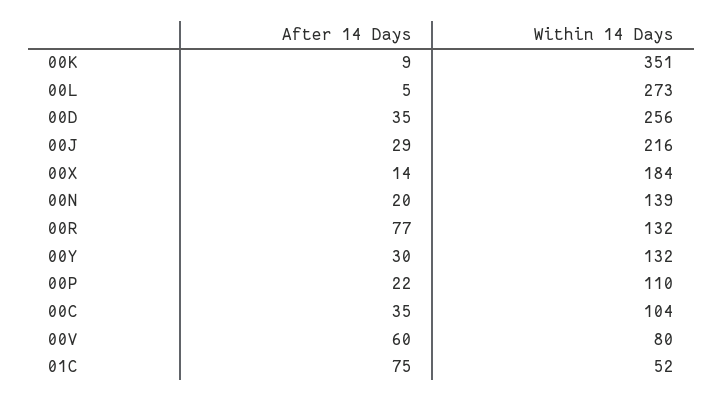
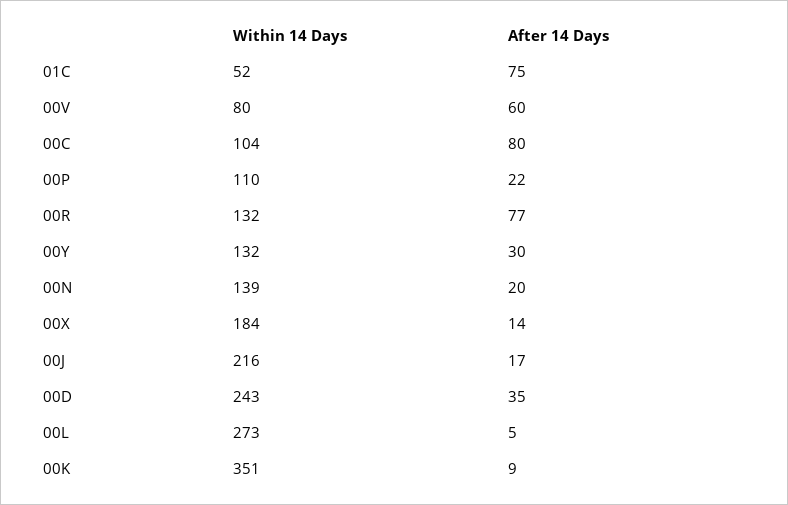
  {
    "After 14 Days": {
      "00K": 9,
      "00L": 5,
      "00D": 35,
-     "00J": 29,
+     "00J": 17,
      "00X": 14,
      "00N": 20,
      "00R": 77,
      "00Y": 30,
      "00P": 22,
-     "00C": 35,
+     "00C": 80,
      "00V": 60,
      "01C": 75
    },
    "Within 14 Days": {
      "00K": 351,
      "00L": 273,
-     "00D": 256,
+     "00D": 243,
      "00J": 216,
      "00X": 184,
      "00N": 139,
      "00R": 132,
      "00Y": 132,
      "00P": 110,
      "00C": 104,
      "00V": 80,
      "01C": 52
    }
  }

